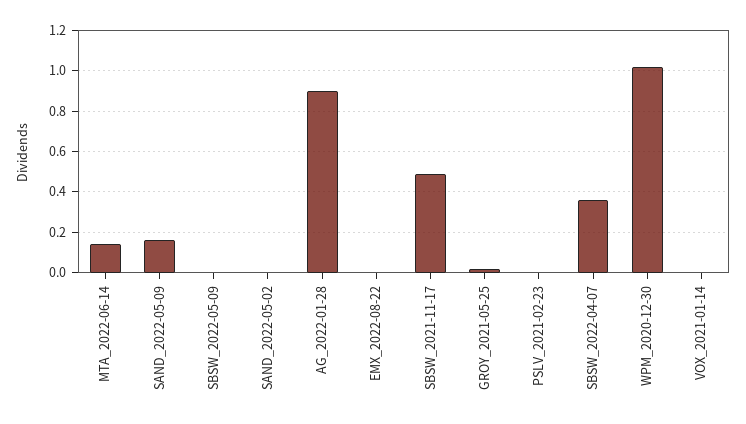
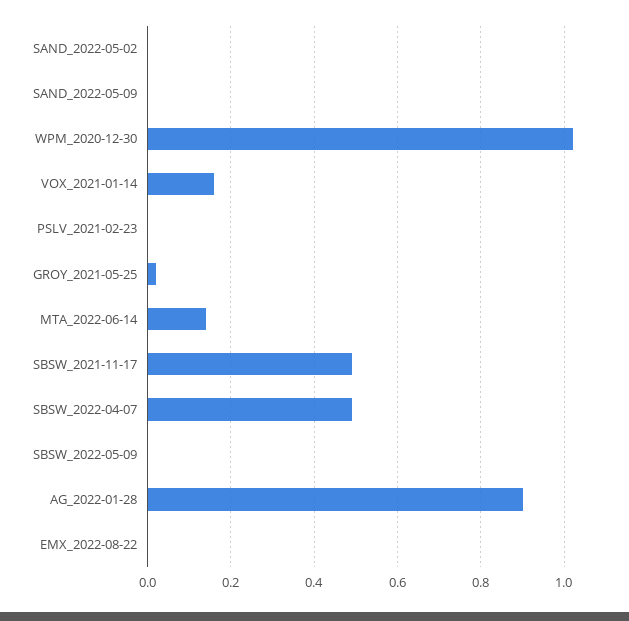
  {
    "MTA_2022-06-14": 0.15,
-   "SAND_2022-05-09": 0.15,
+   "SAND_2022-05-09": 0,
    "SBSW_2022-05-09": 0,
    "SAND_2022-05-02": 0,
    "AG_2022-01-28": 0.9,
    "EMX_2022-08-22": 0,
    "SBSW_2021-11-17": 0.5,
    "GROY_2021-05-25": 0,
    "PSLV_2021-02-23": 0,
-   "SBSW_2022-04-07": 0.35,
+   "SBSW_2022-04-07": 0.5,
    "WPM_2020-12-30": 1,
-   "VOX_2021-01-14": 0
+   "VOX_2021-01-14": 0.15
  }

